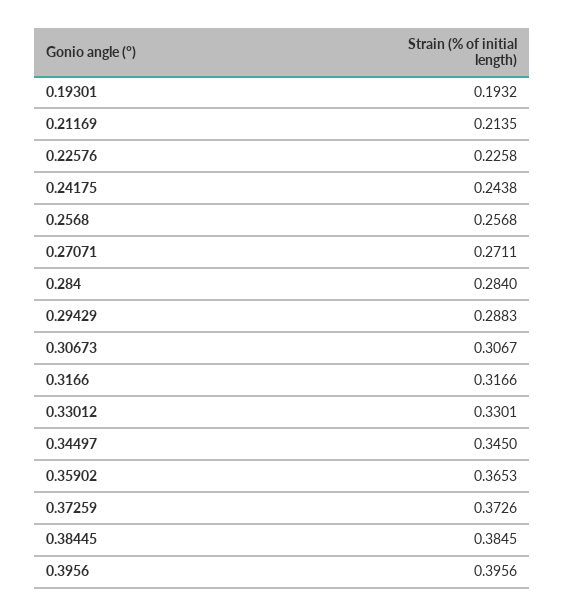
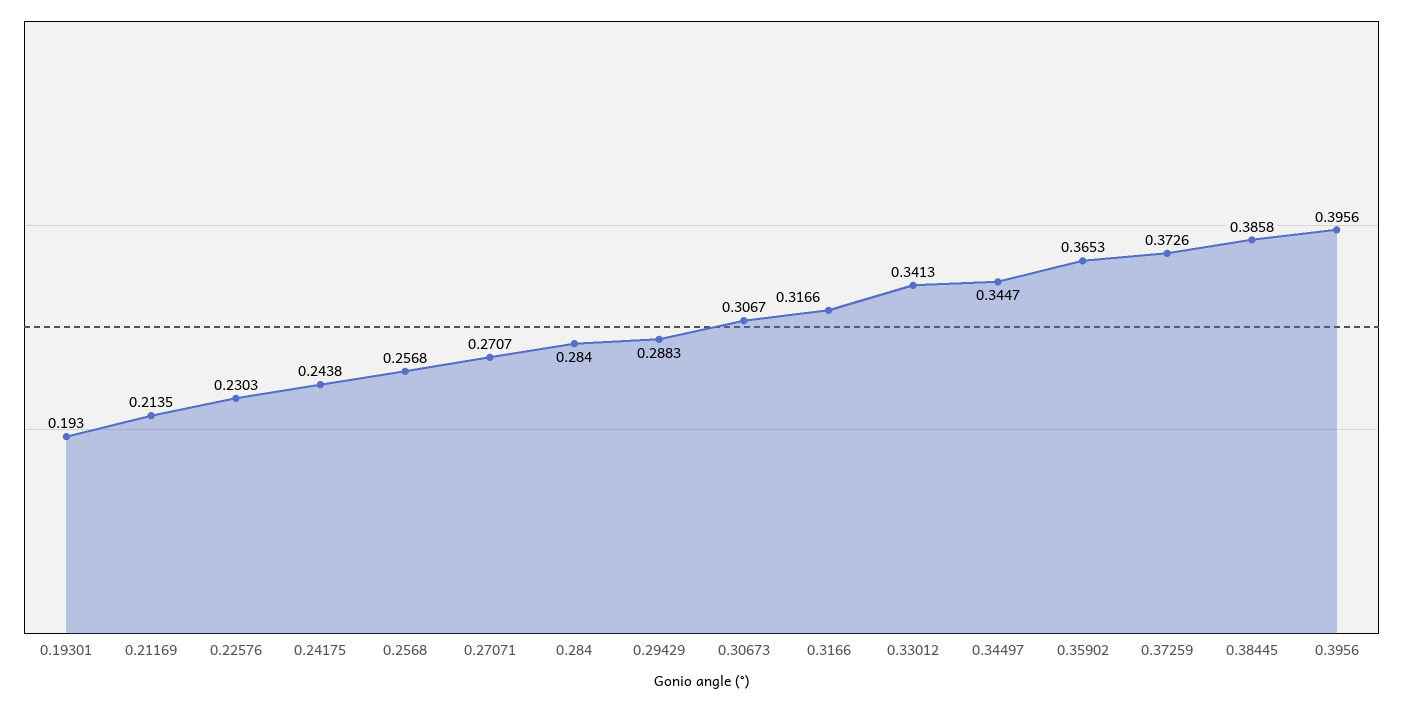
  {
-   "0.19301": 0.1932,
+   "0.19301": 0.193,
    "0.21169": 0.2135,
-   "0.22576": 0.2258,
+   "0.22576": 0.2303,
    "0.24175": 0.2438,
    "0.2568": 0.2568,
-   "0.27071": 0.2711,
+   "0.27071": 0.2707,
    "0.284": 0.284,
    "0.29429": 0.2883,
    "0.30673": 0.3067,
    "0.3166": 0.3166,
-   "0.33012": 0.3301,
+   "0.33012": 0.3413,
-   "0.34497": 0.345,
+   "0.34497": 0.3447,
    "0.35902": 0.3653,
    "0.37259": 0.3726,
-   "0.38445": 0.3845,
+   "0.38445": 0.3858,
    "0.3956": 0.3956
  }

